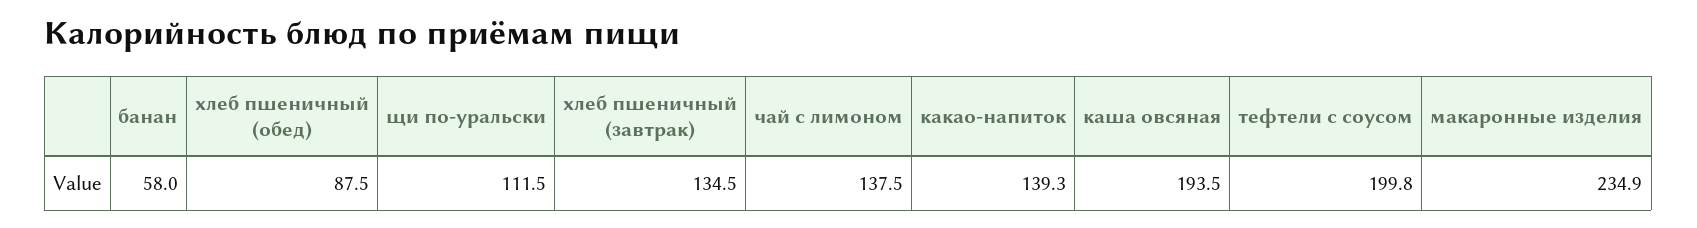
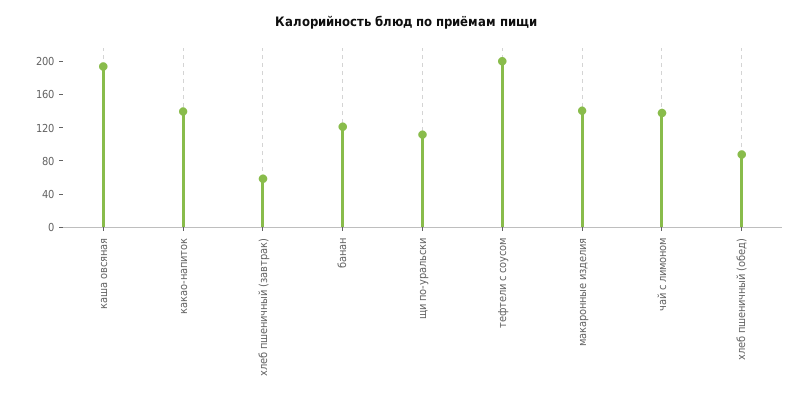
  {
-   "банан": 58,
+   "банан": 120,
    "хлеб пшеничный (обед)": 87.5,
    "щи по-уральски": 111.5,
-   "хлеб пшеничный (завтрак)": 134.5,
+   "хлеб пшеничный (завтрак)": 60,
    "чай с лимоном": 137.5,
    "какао-напиток": 139.3,
    "каша овсяная": 193.5,
    "тефтели с соусом": 199.8,
-   "макаронные изделия": 234.9
+   "макаронные изделия": 140
  }

